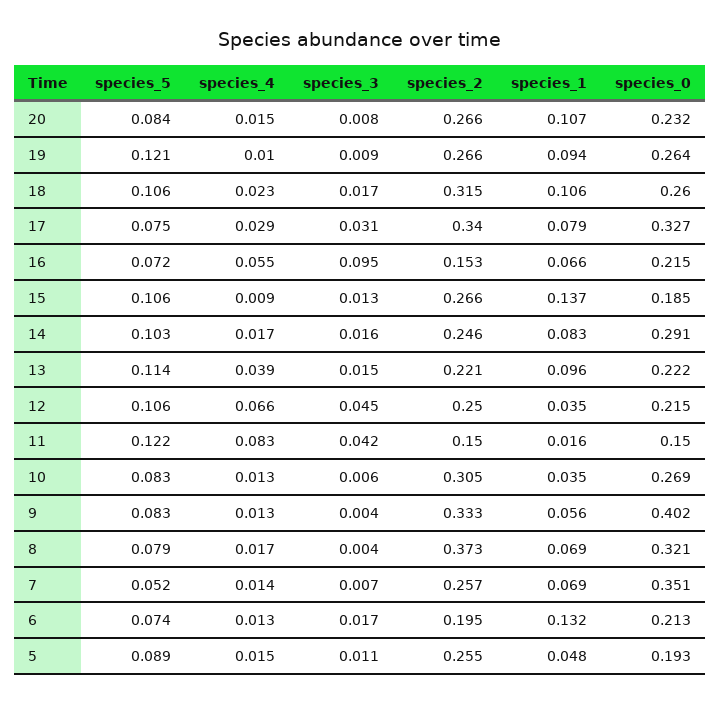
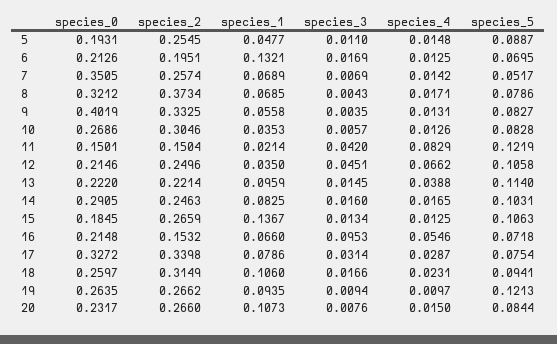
  {
    "species_5": {
      "20": 0.0844,
      "19": 0.1213,
-     "18": 0.106,
+     "18": 0.0941,
      "17": 0.0754,
      "16": 0.0718,
      "15": 0.1063,
      "14": 0.1031,
      "13": 0.114,
      "12": 0.1058,
      "11": 0.1219,
      "10": 0.0828,
      "9": 0.0827,
      "8": 0.0786,
      "7": 0.0517,
-     "6": 0.074,
+     "6": 0.0695,
      "5": 0.0887
    },
    "species_4": {
      "20": 0.015,
      "19": 0.0097,
      "18": 0.0231,
      "17": 0.0287,
      "16": 0.0546,
-     "15": 0.009,
+     "15": 0.0125,
      "14": 0.0165,
      "13": 0.0388,
      "12": 0.0662,
      "11": 0.0829,
      "10": 0.0126,
      "9": 0.0131,
      "8": 0.0171,
      "7": 0.0142,
      "6": 0.0125,
      "5": 0.0148
    },
    "species_3": {
      "20": 0.0076,
      "19": 0.0094,
      "18": 0.0166,
      "17": 0.0314,
      "16": 0.0953,
      "15": 0.0134,
      "14": 0.016,
      "13": 0.0145,
      "12": 0.0451,
      "11": 0.042,
      "10": 0.0057,
      "9": 0.0035,
      "8": 0.0043,
      "7": 0.0069,
      "6": 0.0169,
      "5": 0.011
    },
    "species_2": {
      "20": 0.266,
      "19": 0.2662,
      "18": 0.3149,
      "17": 0.3398,
      "16": 0.1532,
      "15": 0.2659,
      "14": 0.2463,
      "13": 0.2214,
      "12": 0.2496,
      "11": 0.1504,
      "10": 0.3046,
      "9": 0.3325,
      "8": 0.3734,
      "7": 0.2574,
      "6": 0.1951,
      "5": 0.2545
    },
    "species_1": {
      "20": 0.1073,
      "19": 0.0935,
      "18": 0.106,
      "17": 0.0786,
      "16": 0.066,
      "15": 0.1367,
      "14": 0.0825,
      "13": 0.0959,
      "12": 0.035,
-     "11": 0.016,
+     "11": 0.0214,
      "10": 0.0353,
      "9": 0.0558,
      "8": 0.0685,
      "7": 0.0689,
      "6": 0.1321,
      "5": 0.0477
    },
    "species_0": {
      "20": 0.2317,
      "19": 0.2635,
      "18": 0.2597,
      "17": 0.3272,
      "16": 0.2148,
      "15": 0.1845,
      "14": 0.2905,
      "13": 0.222,
      "12": 0.2146,
      "11": 0.1501,
      "10": 0.2686,
      "9": 0.4019,
      "8": 0.3212,
      "7": 0.3505,
      "6": 0.2126,
      "5": 0.1931
    }
  }

